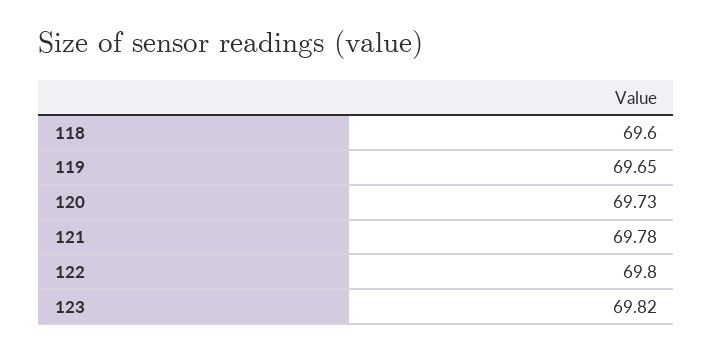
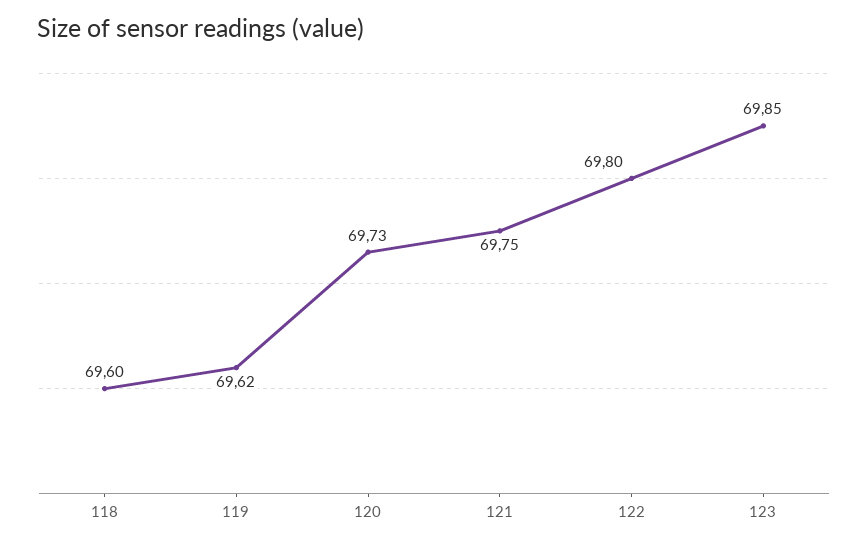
  {
    "118": 69.6,
-   "119": 69.65,
+   "119": 69.62,
    "120": 69.73,
-   "121": 69.78,
+   "121": 69.75,
    "122": 69.8,
-   "123": 69.82
+   "123": 69.85
  }

